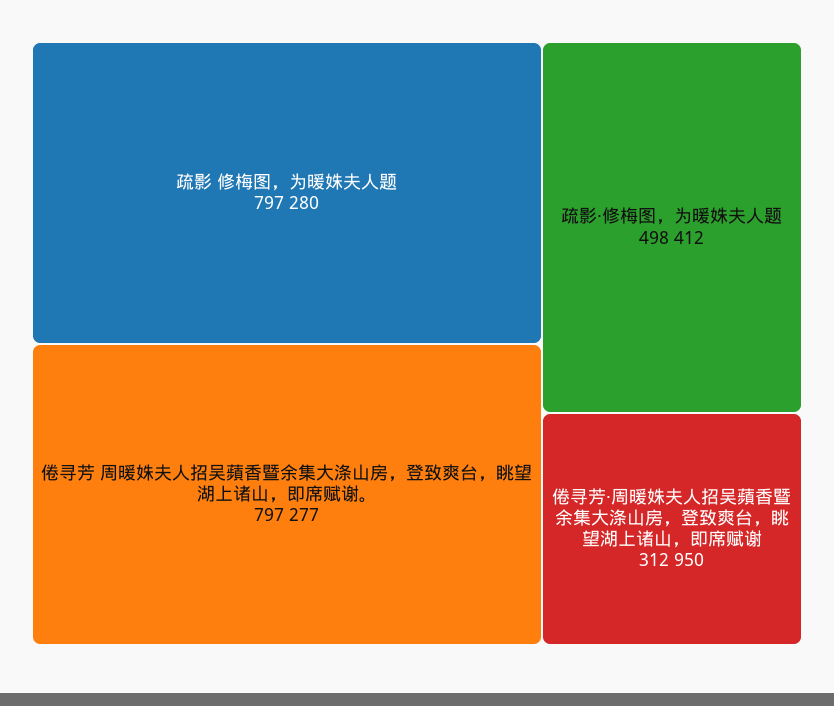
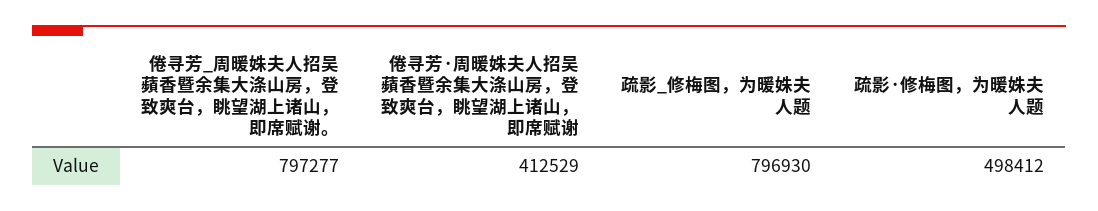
  {
-   "疏影 修梅图，为暖姝夫人题": 797280,
+   "疏影 修梅图，为暖姝夫人题": 796930,
    "倦寻芳 周暖姝夫人招吴蘋香暨余集大涤山房，登致爽台，眺望湖上诸山，即席赋谢。": 797277,
    "疏影·修梅图，为暖姝夫人题": 498412,
-   "倦寻芳·周暖姝夫人招吴蘋香暨余集大涤山房，登致爽台，眺望湖上诸山，即席赋谢": 312950
+   "倦寻芳·周暖姝夫人招吴蘋香暨余集大涤山房，登致爽台，眺望湖上诸山，即席赋谢": 412529
  }

